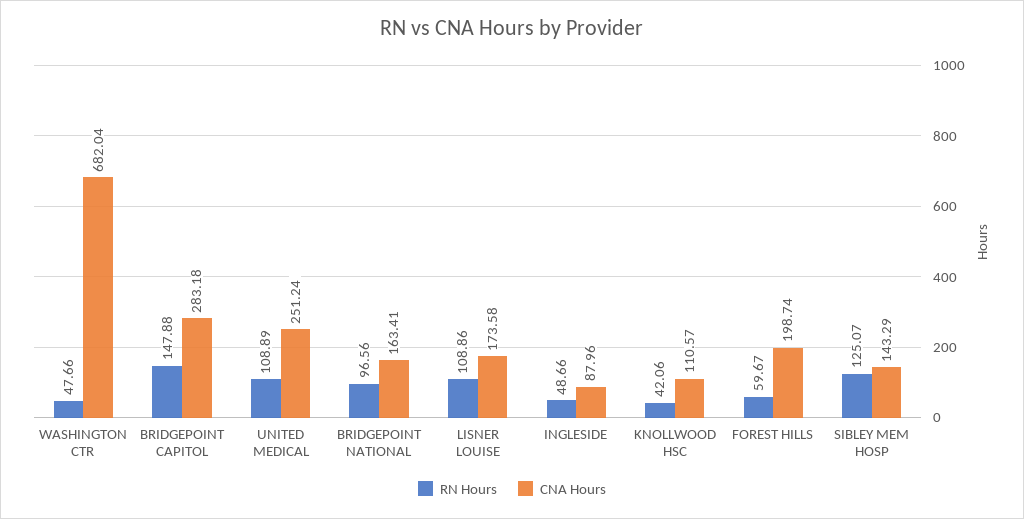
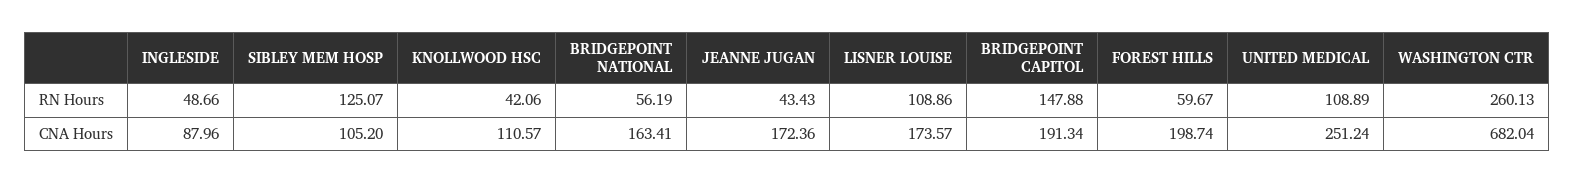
  {
    "RN Hours": {
-     "WASHINGTON CTR": 47.66,
+     "WASHINGTON CTR": 260.13,
      "BRIDGEPOINT CAPITOL": 147.88,
      "UNITED MEDICAL": 108.89,
-     "BRIDGEPOINT NATIONAL": 96.56,
+     "BRIDGEPOINT NATIONAL": 56.19,
      "LISNER LOUISE": 108.86,
      "INGLESIDE": 48.66,
      "KNOLLWOOD HSC": 42.06,
      "FOREST HILLS": 59.67,
-     "SIBLEY MEM HOSP": 125.07
+     "SIBLEY MEM HOSP": 125.07,
+     "JEANNE JUGAN": 43.43
    },
    "CNA Hours": {
      "WASHINGTON CTR": 682.04,
-     "BRIDGEPOINT CAPITOL": 283.18,
+     "BRIDGEPOINT CAPITOL": 191.34,
      "UNITED MEDICAL": 251.24,
      "BRIDGEPOINT NATIONAL": 163.41,
-     "LISNER LOUISE": 173.58,
+     "LISNER LOUISE": 173.57,
      "INGLESIDE": 87.96,
      "KNOLLWOOD HSC": 110.57,
      "FOREST HILLS": 198.74,
-     "SIBLEY MEM HOSP": 143.29
+     "SIBLEY MEM HOSP": 105.2,
+     "JEANNE JUGAN": 172.36
    }
  }

